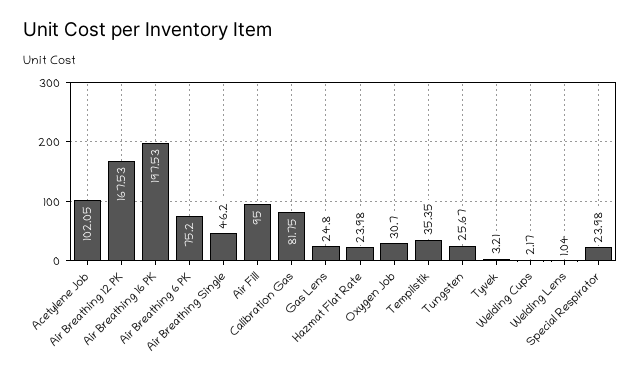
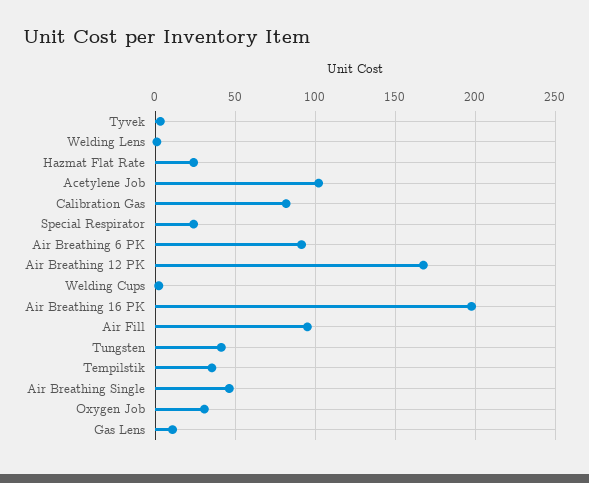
  {
    "Acetylene Job": 102.05,
    "Air Breathing 12 PK": 167.53,
    "Air Breathing 16 PK": 197.53,
-   "Air Breathing 6 PK": 75.2,
+   "Air Breathing 6 PK": 90,
    "Air Breathing Single": 46.2,
    "Air Fill": 95,
    "Calibration Gas": 81.75,
-   "Gas Lens": 24.8,
+   "Gas Lens": 10,
    "Hazmat Flat Rate": 23.98,
    "Oxygen Job": 30.7,
    "Tempilstik": 35.35,
-   "Tungsten": 25.67,
+   "Tungsten": 40,
    "Tyvek": 3.21,
    "Welding Cups": 2.17,
    "Welding Lens": 1.04,
    "Special Respirator": 23.98
  }

